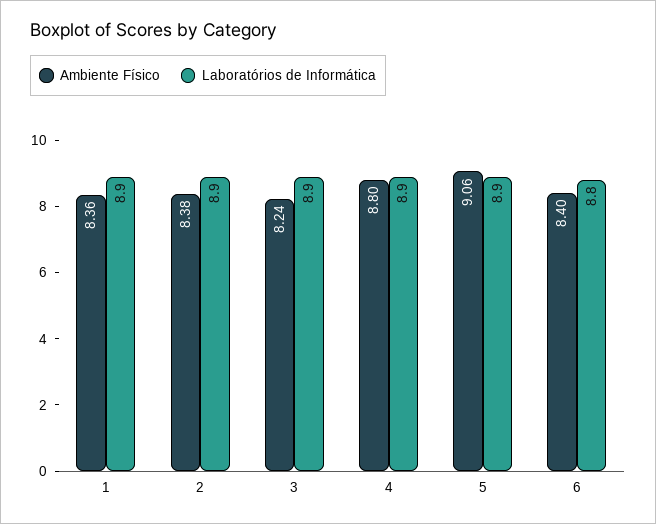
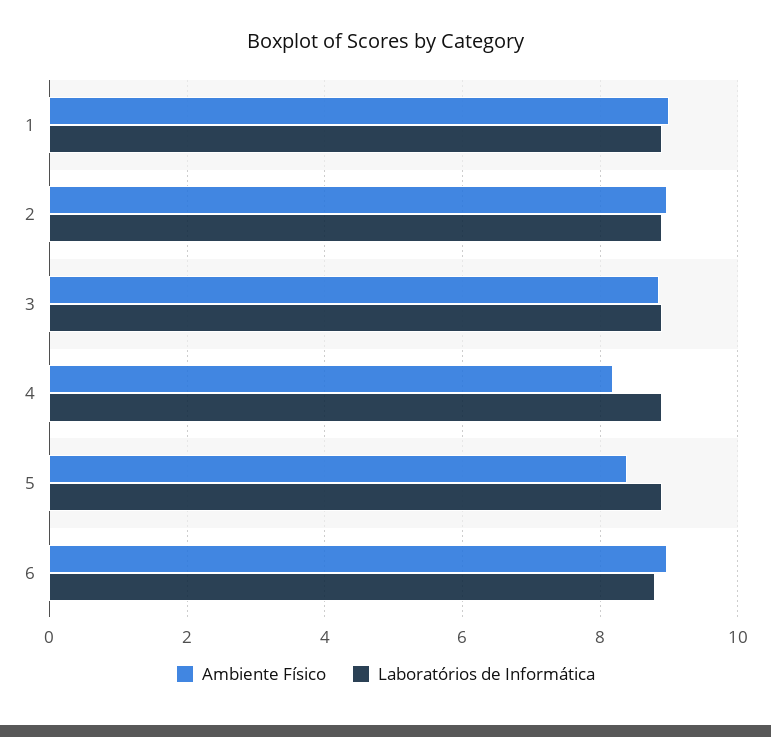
  {
    "Ambiente Físico": {
-     "1": 8.36,
+     "1": 9,
-     "2": 8.38,
+     "2": 9,
-     "3": 8.24,
+     "3": 8.8,
-     "4": 8.8,
+     "4": 8.2,
-     "5": 9.06,
+     "5": 8.4,
-     "6": 8.4
+     "6": 9
    },
    "Laboratórios de Informática": {
      "1": 8.9,
      "2": 8.9,
      "3": 8.9,
      "4": 8.9,
      "5": 8.9,
      "6": 8.8
    }
  }

